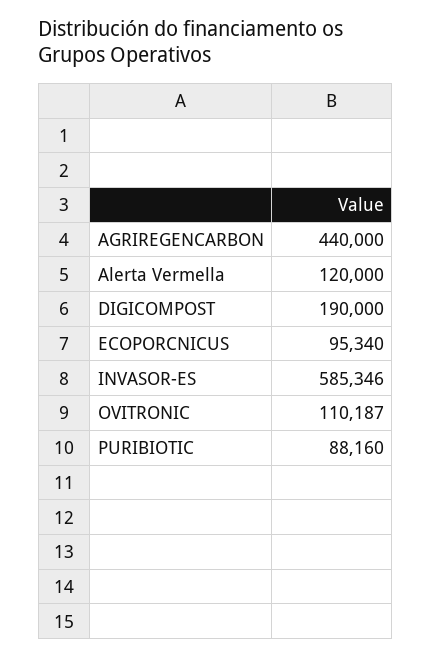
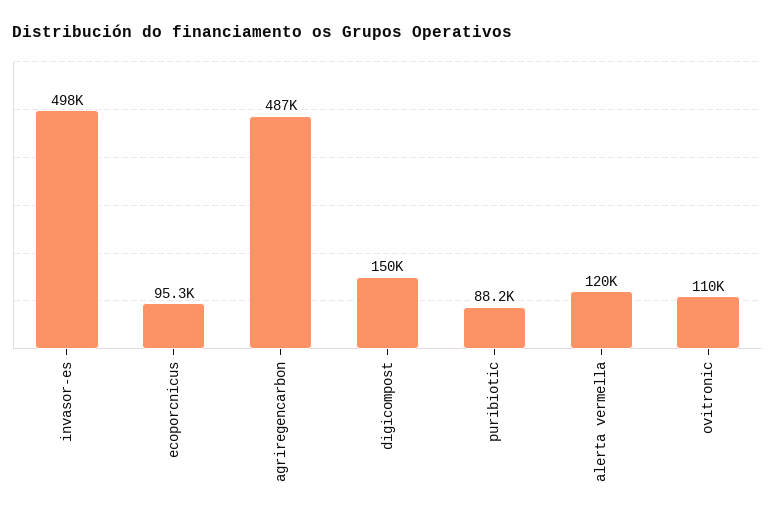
  {
-   "AGRIREGENCARBON": 440000,
+   "AGRIREGENCARBON": 487000,
    "Alerta Vermella": 120000,
-   "DIGICOMPOST": 190000,
+   "DIGICOMPOST": 150000,
    "ECOPORCNICUS": 95340,
-   "INVASOR-ES": 585346,
+   "INVASOR-ES": 498000,
    "OVITRONIC": 110187,
    "PURIBIOTIC": 88160
  }

